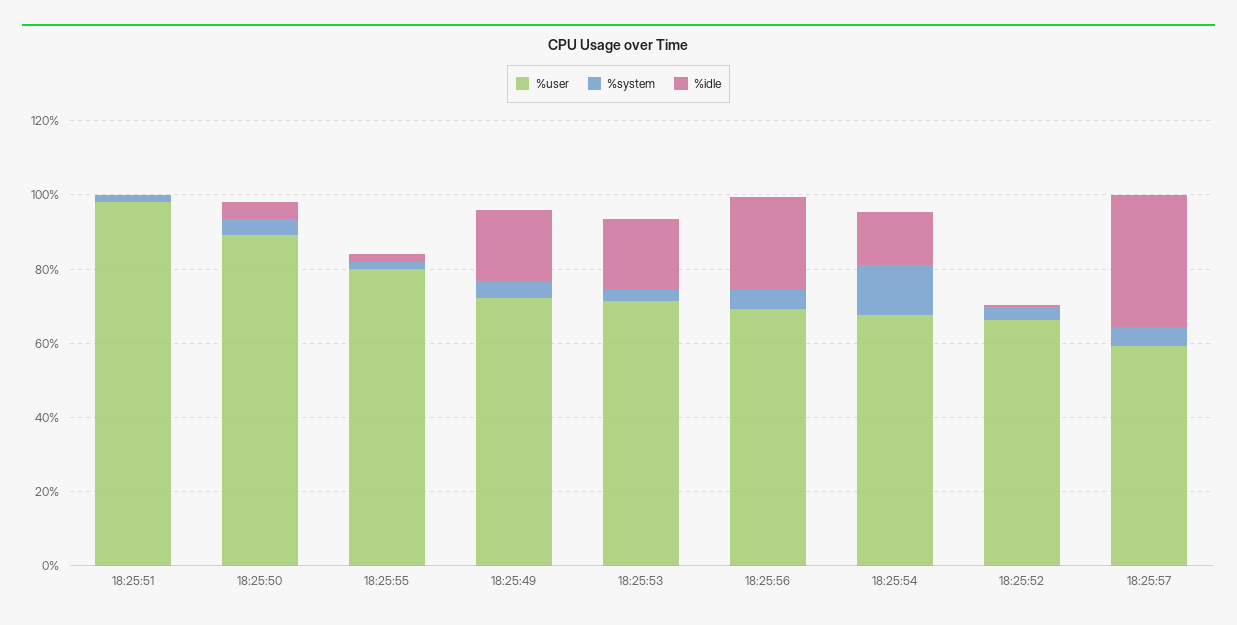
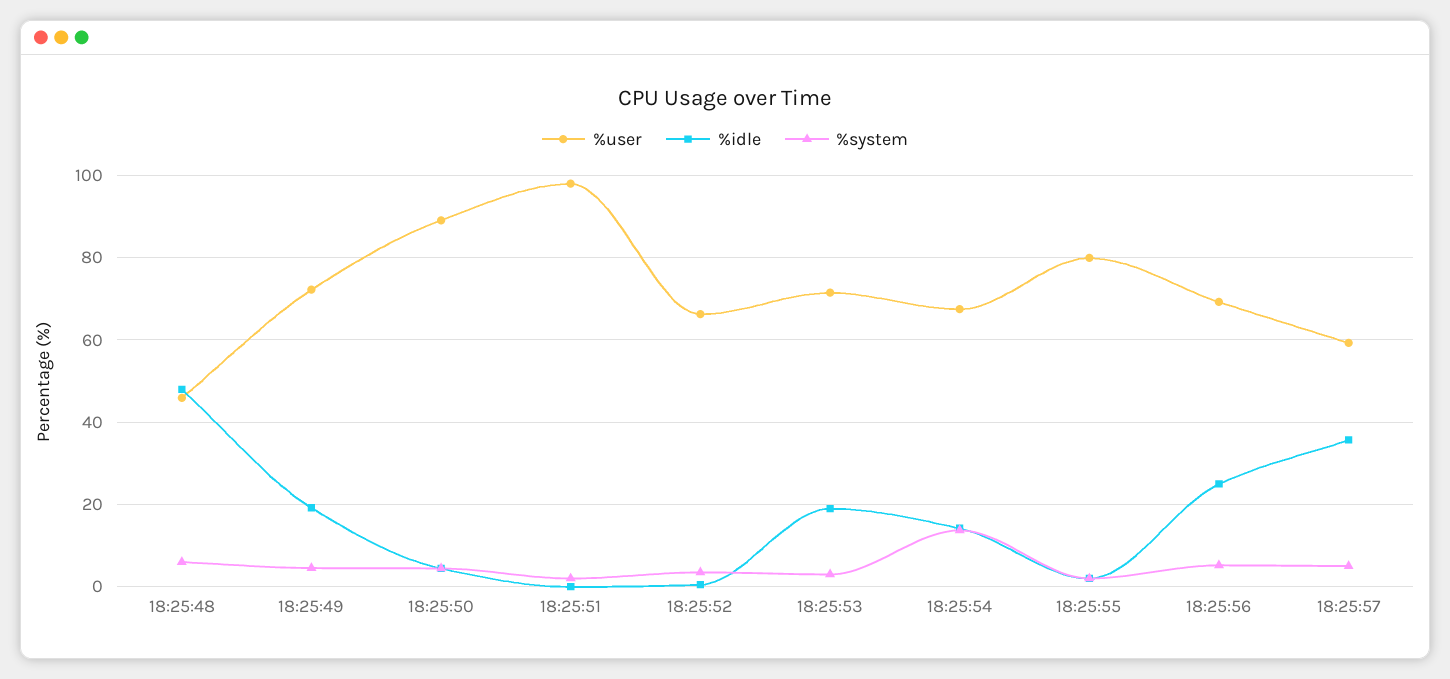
  {
    "%user": {
      "18:25:51": 98,
      "18:25:50": 90,
      "18:25:55": 80,
      "18:25:49": 72,
      "18:25:53": 72,
      "18:25:56": 70,
      "18:25:54": 68,
      "18:25:52": 66,
-     "18:25:57": 60
+     "18:25:57": 60,
+     "18:25:48": 46
    },
    "%system": {
      "18:25:51": 2,
      "18:25:50": 4,
      "18:25:55": 2,
      "18:25:49": 4,
      "18:25:53": 4,
      "18:25:56": 6,
      "18:25:54": 14,
      "18:25:52": 4,
-     "18:25:57": 6
+     "18:25:57": 6,
+     "18:25:48": 6
    },
    "%idle": {
      "18:25:51": 0,
      "18:25:50": 4,
      "18:25:55": 2,
      "18:25:49": 20,
      "18:25:53": 20,
      "18:25:56": 26,
      "18:25:54": 14,
      "18:25:52": 0,
-     "18:25:57": 36
+     "18:25:57": 36,
+     "18:25:48": 48
    }
  }

